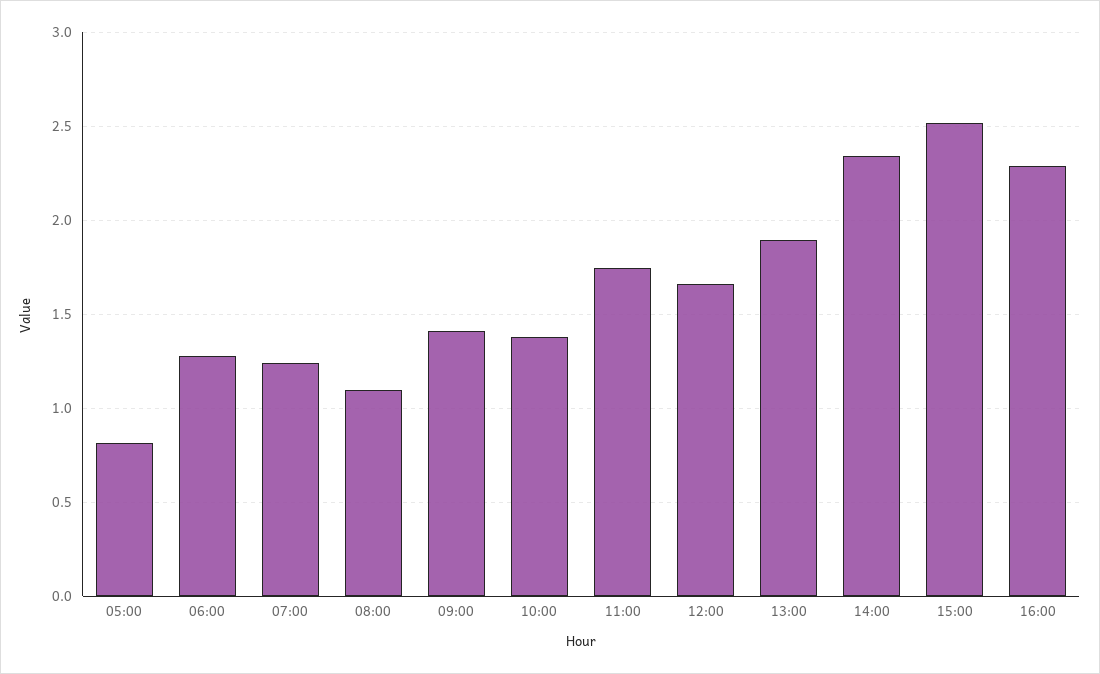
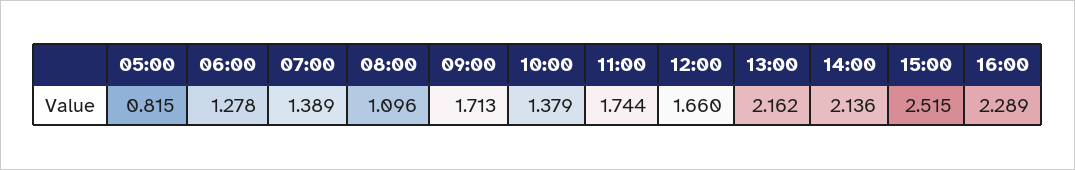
  {
    "05:00": 0.815,
    "06:00": 1.278,
-   "07:00": 1.25,
+   "07:00": 1.389,
    "08:00": 1.096,
-   "09:00": 1.4,
+   "09:00": 1.713,
    "10:00": 1.379,
    "11:00": 1.744,
    "12:00": 1.66,
-   "13:00": 1.9,
+   "13:00": 2.162,
-   "14:00": 2.35,
+   "14:00": 2.136,
    "15:00": 2.515,
    "16:00": 2.289
  }

